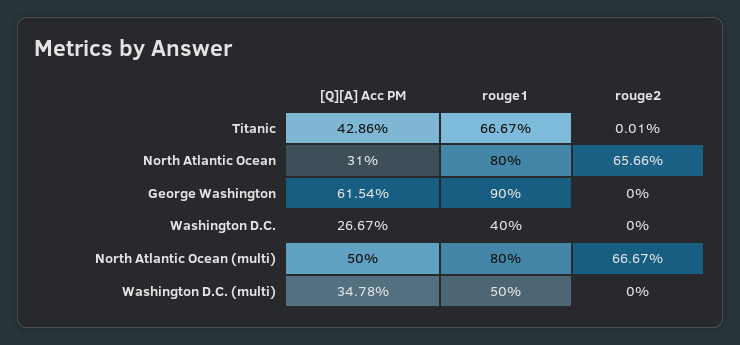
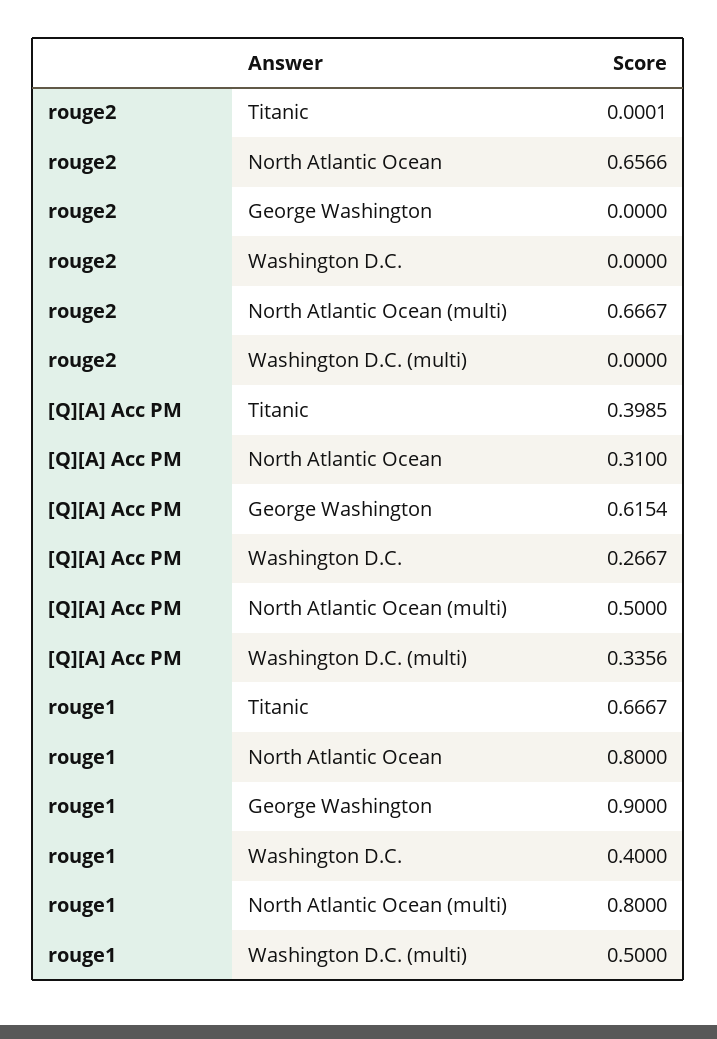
  {
    "[Q][A] Acc PM": {
-     "Titanic": 0.4286,
+     "Titanic": 0.3985,
      "North Atlantic Ocean": 0.31,
      "George Washington": 0.6154,
      "Washington D.C.": 0.2667,
      "North Atlantic Ocean (multi)": 0.5,
-     "Washington D.C. (multi)": 0.3478
+     "Washington D.C. (multi)": 0.3356
    },
    "rouge1": {
      "Titanic": 0.6667,
      "North Atlantic Ocean": 0.8,
      "George Washington": 0.9,
      "Washington D.C.": 0.4,
      "North Atlantic Ocean (multi)": 0.8,
      "Washington D.C. (multi)": 0.5
    },
    "rouge2": {
      "Titanic": 0.0001,
      "North Atlantic Ocean": 0.6566,
      "George Washington": 0,
      "Washington D.C.": 0,
      "North Atlantic Ocean (multi)": 0.6667,
      "Washington D.C. (multi)": 0
    }
  }

